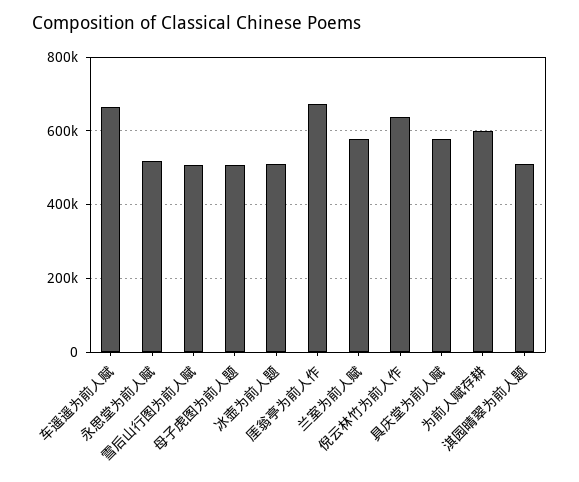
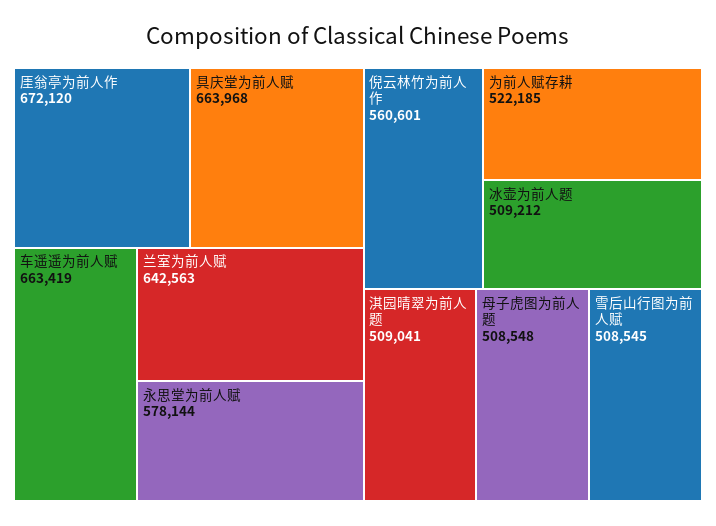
  {
    "车遥遥为前人赋": 663419,
-   "永思堂为前人赋": 520000,
+   "永思堂为前人赋": 578144,
    "雪后山行图为前人赋": 508545,
    "母子虎图为前人题": 508548,
    "冰壶为前人题": 509212,
    "厓翁亭为前人作": 672120,
-   "兰室为前人赋": 580000,
+   "兰室为前人赋": 642563,
-   "倪云林竹为前人作": 640000,
+   "倪云林竹为前人作": 560601,
-   "具庆堂为前人赋": 580000,
+   "具庆堂为前人赋": 663968,
-   "为前人赋存耕": 600000,
+   "为前人赋存耕": 522185,
    "淇园晴翠为前人题": 509041
  }

